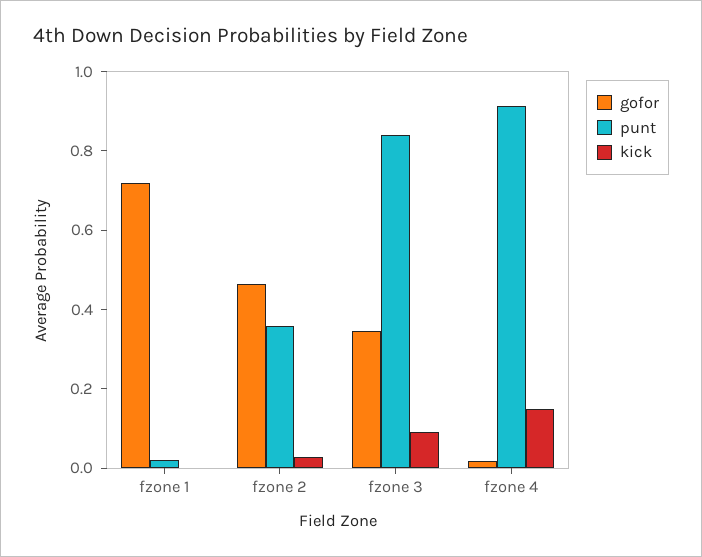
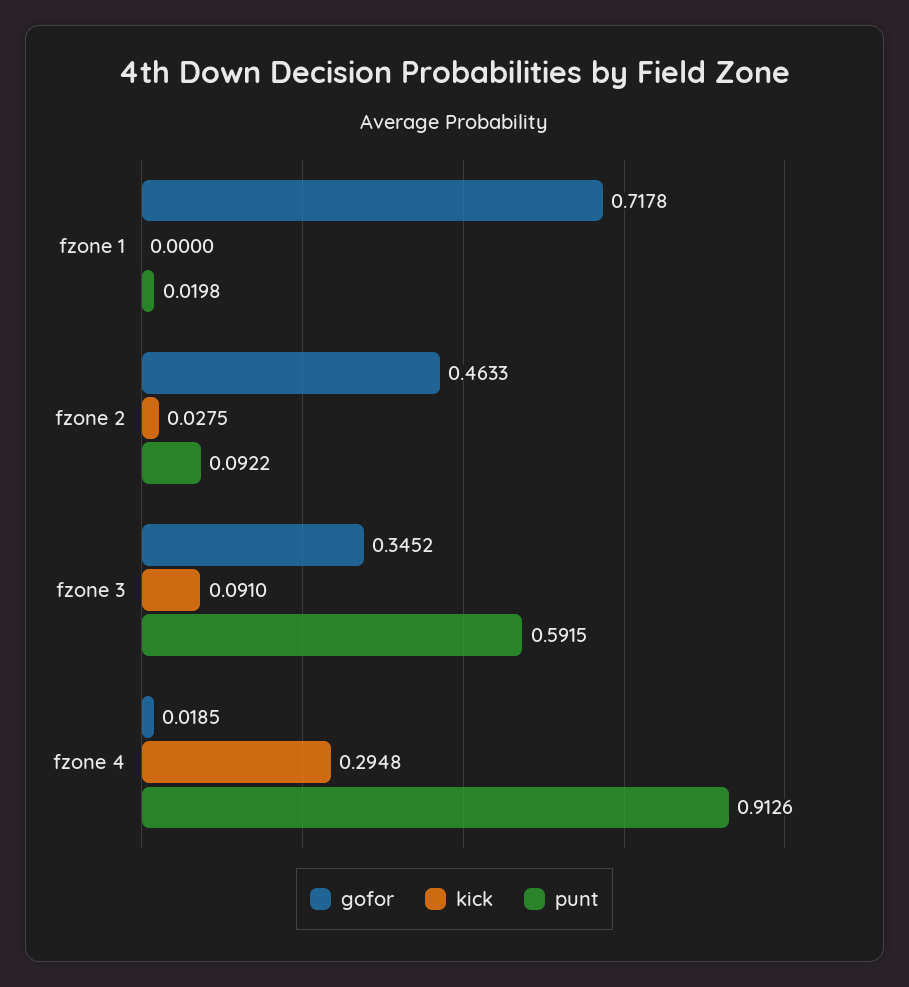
  {
    "gofor": {
      "fzone 1": 0.7178,
      "fzone 2": 0.4633,
      "fzone 3": 0.3452,
      "fzone 4": 0.0185
    },
    "punt": {
      "fzone 1": 0.0198,
-     "fzone 2": 0.35,
+     "fzone 2": 0.0922,
-     "fzone 3": 0.85,
+     "fzone 3": 0.5915,
      "fzone 4": 0.9126
    },
    "kick": {
      "fzone 1": 0,
      "fzone 2": 0.0275,
      "fzone 3": 0.091,
-     "fzone 4": 0.15
+     "fzone 4": 0.2948
    }
  }

